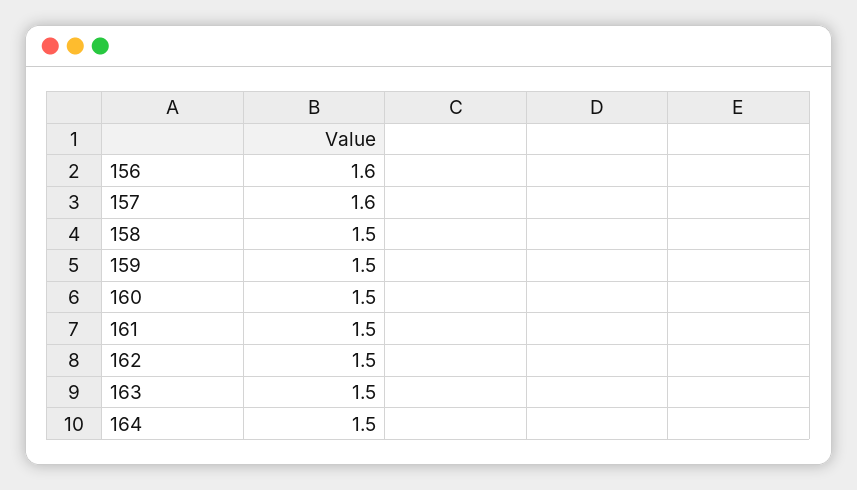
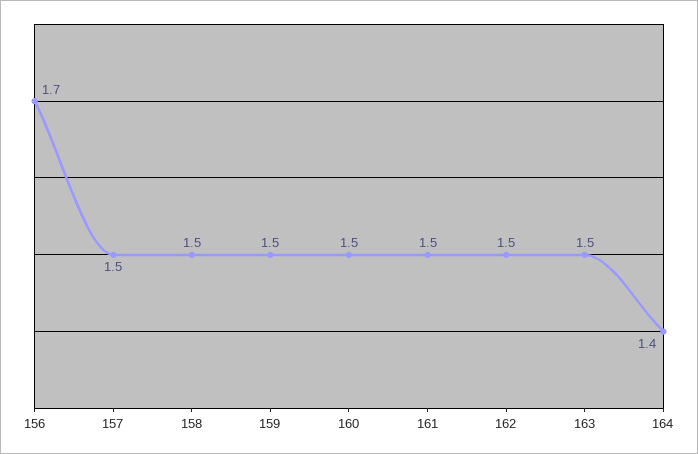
  {
-   "156": 1.6,
+   "156": 1.7,
-   "157": 1.6,
+   "157": 1.5,
    "158": 1.5,
    "159": 1.5,
    "160": 1.5,
    "161": 1.5,
    "162": 1.5,
    "163": 1.5,
-   "164": 1.5
+   "164": 1.4
  }

